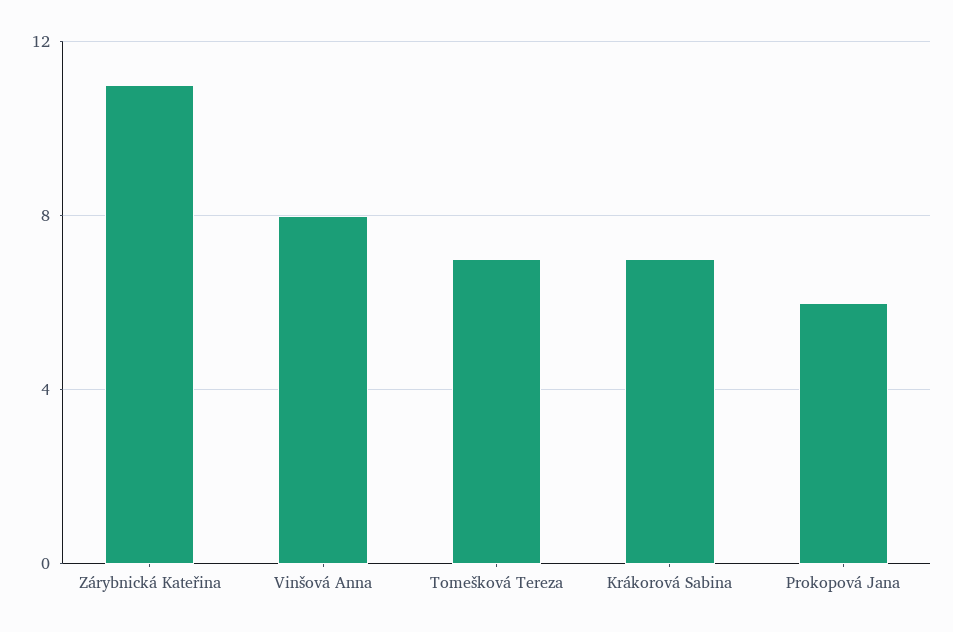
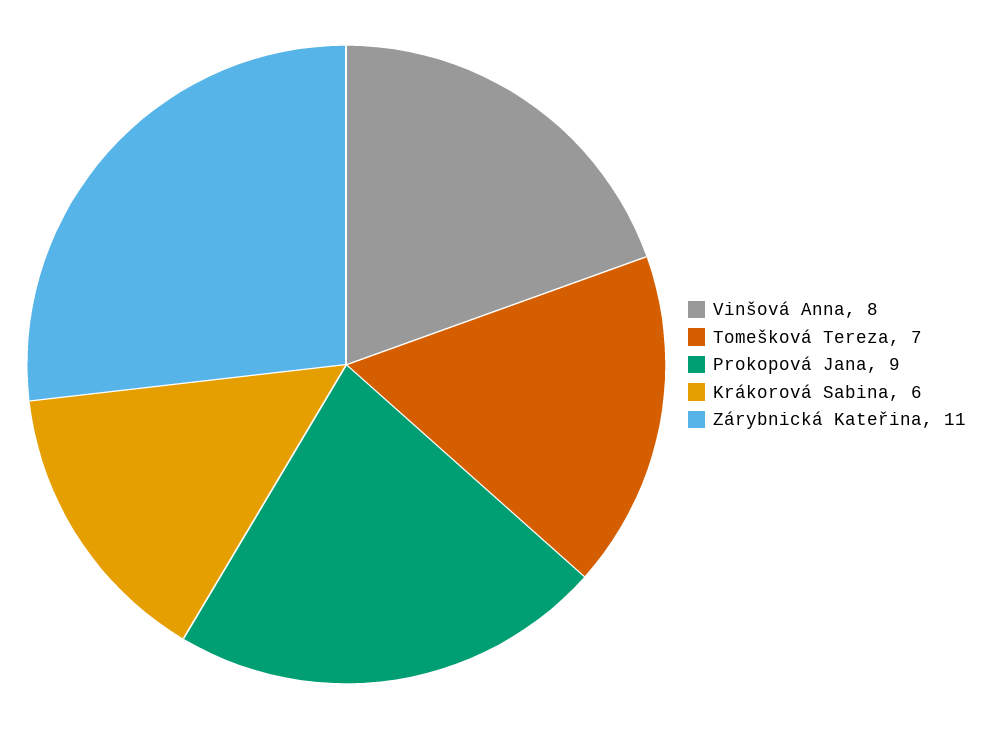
  {
    "Zárybnická Kateřina": 11,
    "Vinšová Anna": 8,
    "Tomešková Tereza": 7,
-   "Krákorová Sabina": 7,
+   "Krákorová Sabina": 6,
-   "Prokopová Jana": 6
+   "Prokopová Jana": 9
  }

